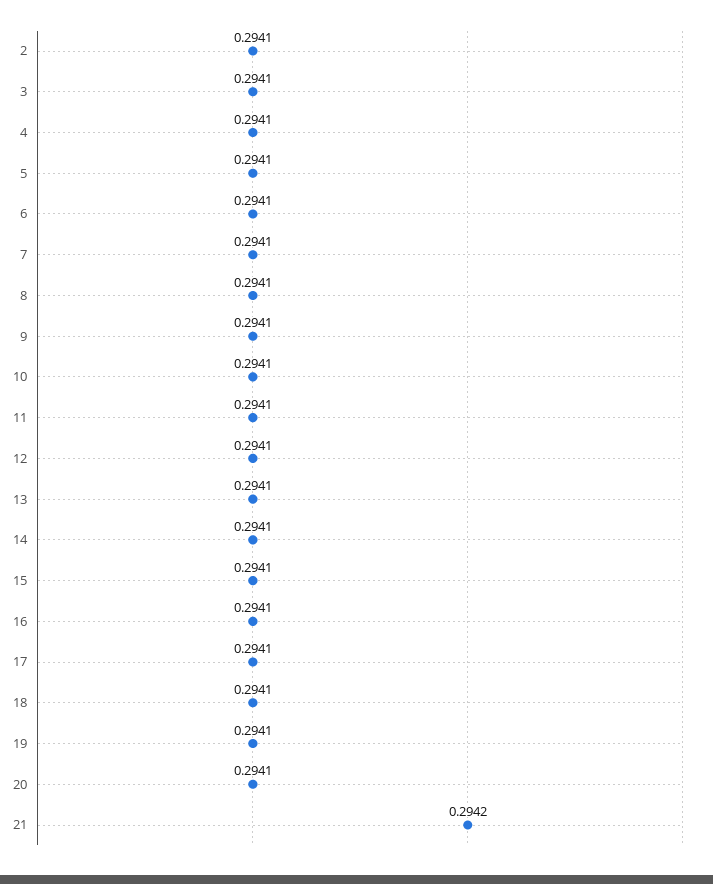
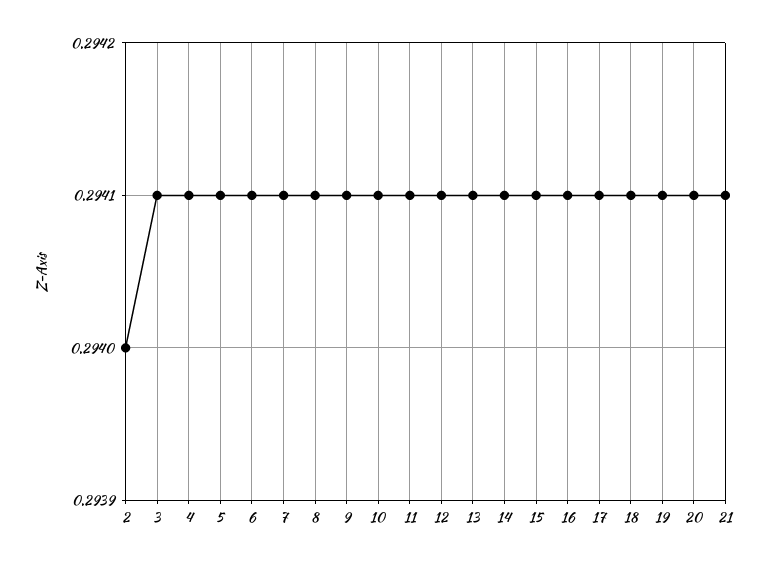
  {
-   "2": 0.2941,
+   "2": 0.294,
    "3": 0.2941,
    "4": 0.2941,
    "5": 0.2941,
    "6": 0.2941,
    "7": 0.2941,
    "8": 0.2941,
    "9": 0.2941,
    "10": 0.2941,
    "11": 0.2941,
    "12": 0.2941,
    "13": 0.2941,
    "14": 0.2941,
    "15": 0.2941,
    "16": 0.2941,
    "17": 0.2941,
    "18": 0.2941,
    "19": 0.2941,
    "20": 0.2941,
-   "21": 0.2942
+   "21": 0.2941
  }

